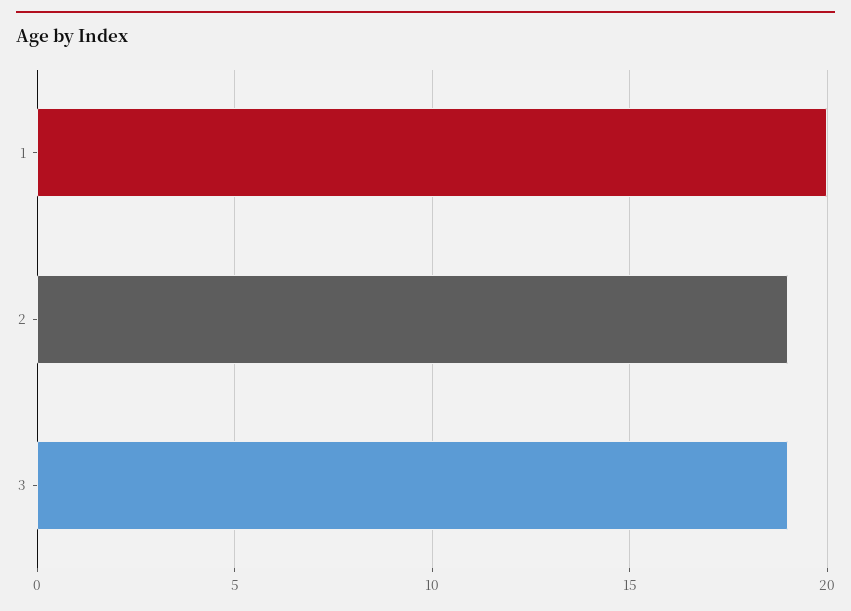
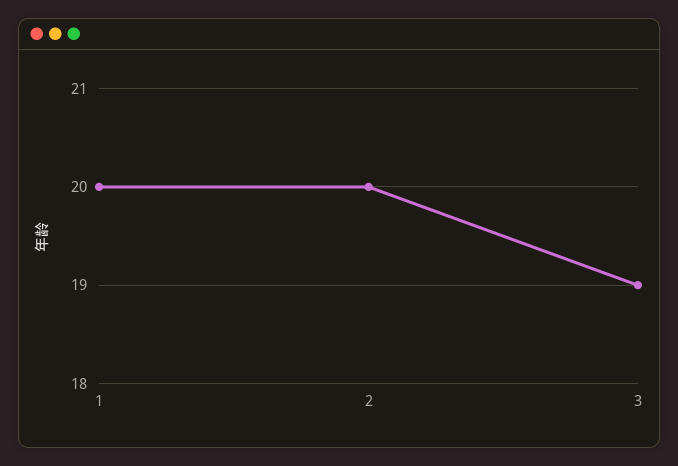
  {
    "1": 20,
-   "2": 19,
+   "2": 20,
    "3": 19
  }

